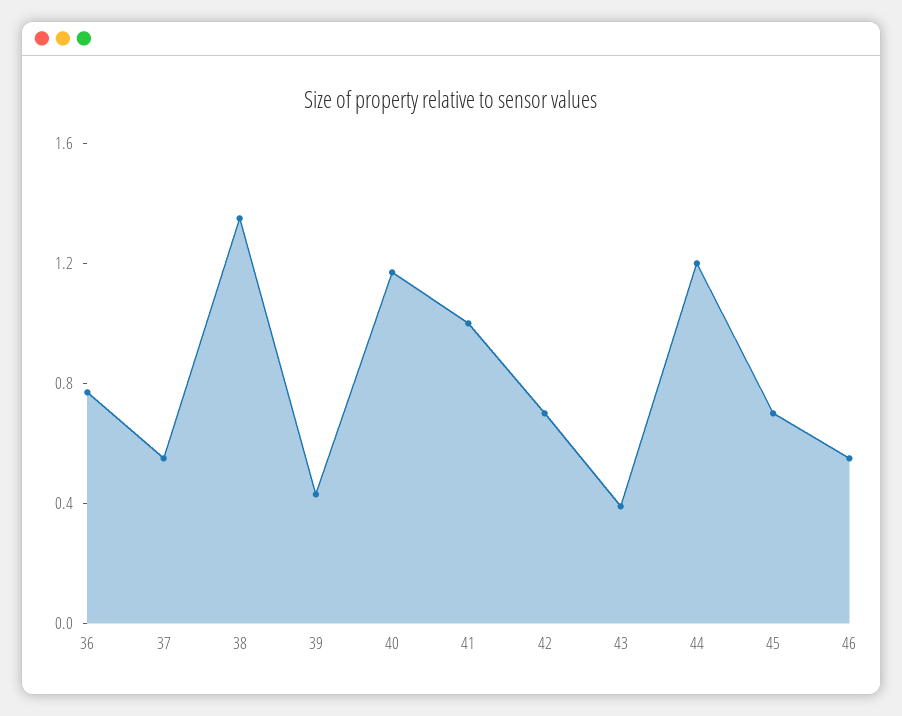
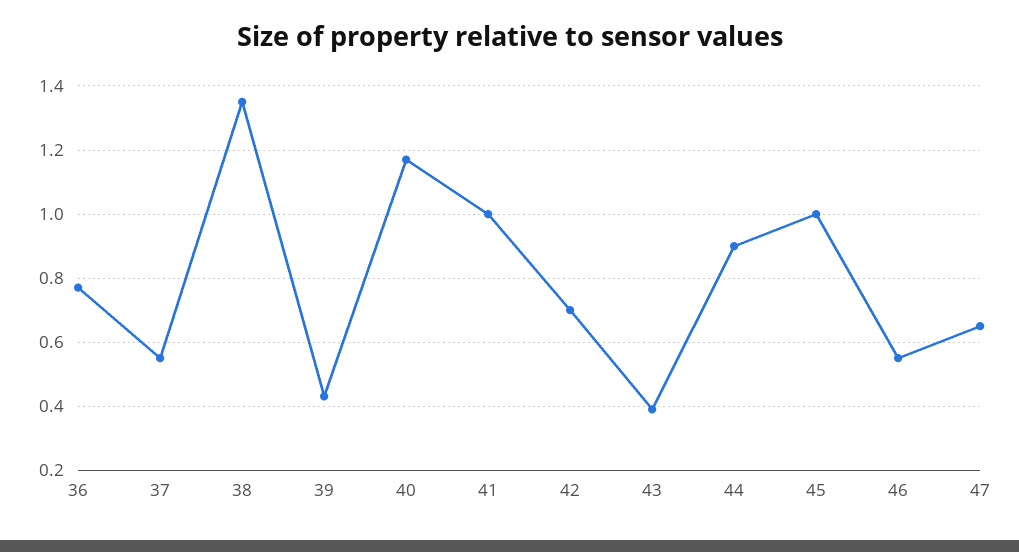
  {
    "36": 0.75,
    "37": 0.55,
    "38": 1.35,
    "39": 0.45,
    "40": 1.15,
    "41": 1,
    "42": 0.7,
    "43": 0.4,
-   "44": 1.2,
+   "44": 0.9,
-   "45": 0.7,
+   "45": 1,
-   "46": 0.55
+   "46": 0.55,
+   "47": 0.65
  }

